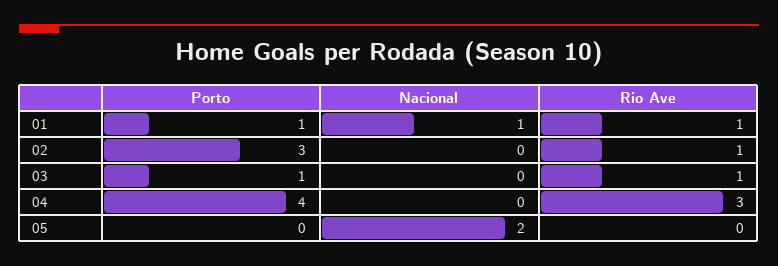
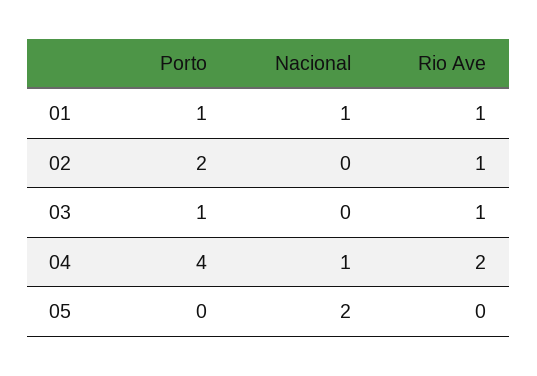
  {
    "Porto": {
      "01": 1,
-     "02": 3,
+     "02": 2,
      "03": 1,
      "04": 4,
      "05": 0
    },
    "Nacional": {
      "01": 1,
      "02": 0,
      "03": 0,
-     "04": 0,
+     "04": 1,
      "05": 2
    },
    "Rio Ave": {
      "01": 1,
      "02": 1,
      "03": 1,
-     "04": 3,
+     "04": 2,
      "05": 0
    }
  }

